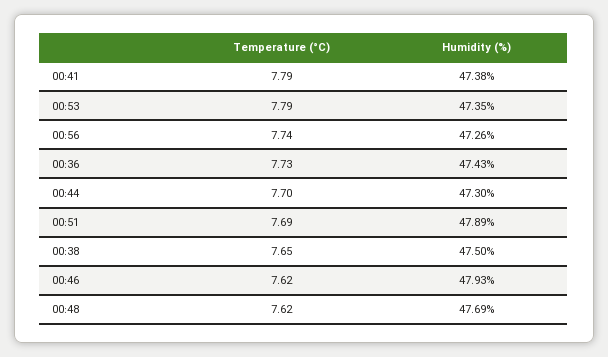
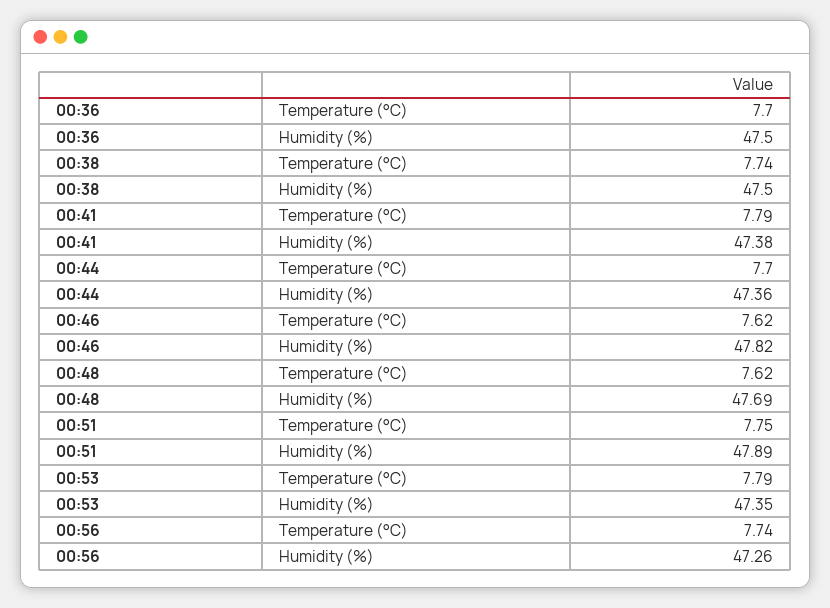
  {
    "Temperature (°C)": {
      "00:41": 7.79,
      "00:53": 7.79,
      "00:56": 7.74,
-     "00:36": 7.73,
+     "00:36": 7.7,
      "00:44": 7.7,
-     "00:51": 7.69,
+     "00:51": 7.75,
-     "00:38": 7.65,
+     "00:38": 7.74,
      "00:46": 7.62,
      "00:48": 7.62
    },
    "Humidity (%)": {
      "00:41": 47.38,
      "00:53": 47.35,
      "00:56": 47.26,
-     "00:36": 47.43,
+     "00:36": 47.5,
-     "00:44": 47.3,
+     "00:44": 47.36,
      "00:51": 47.89,
      "00:38": 47.5,
-     "00:46": 47.93,
+     "00:46": 47.82,
      "00:48": 47.69
    }
  }

